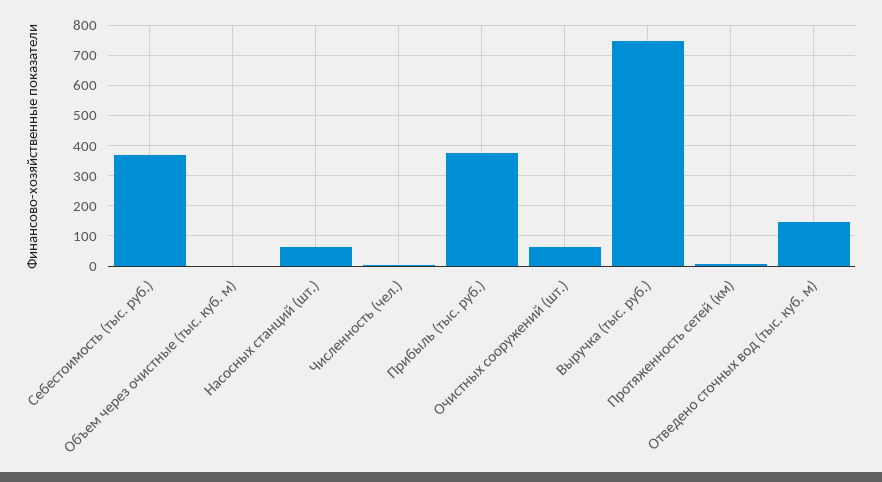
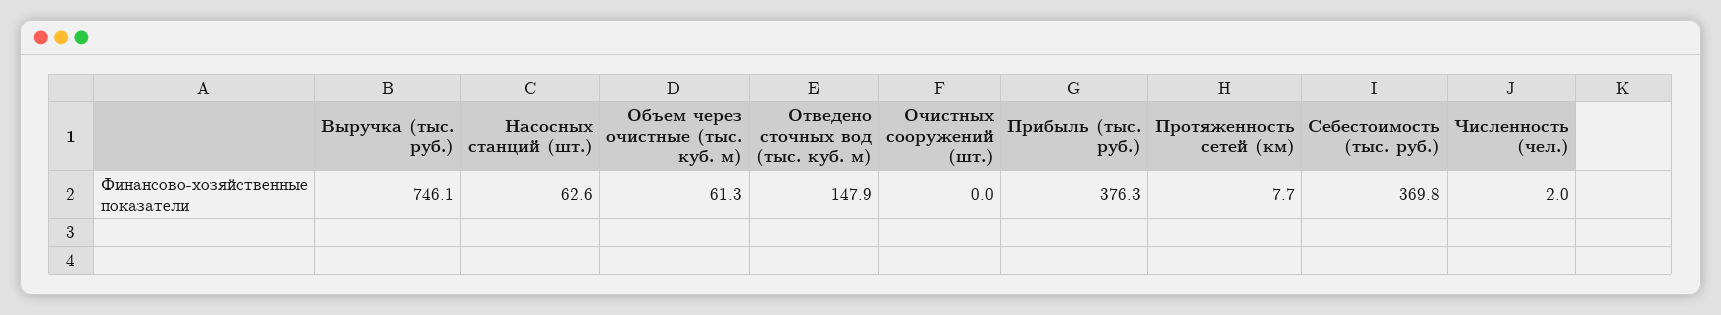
  {
    "Себестоимость (тыс. руб.)": 369.8,
-   "Объем через очистные (тыс. куб. м)": 0,
+   "Объем через очистные (тыс. куб. м)": 61.3,
    "Насосных станций (шт.)": 62.6,
    "Численность (чел.)": 2,
    "Прибыль (тыс. руб.)": 376.3,
-   "Очистных сооружений (шт.)": 60,
+   "Очистных сооружений (шт.)": 0,
    "Выручка (тыс. руб.)": 746.1,
    "Протяженность сетей (км)": 7.7,
    "Отведено сточных вод (тыс. куб. м)": 147.9
  }

